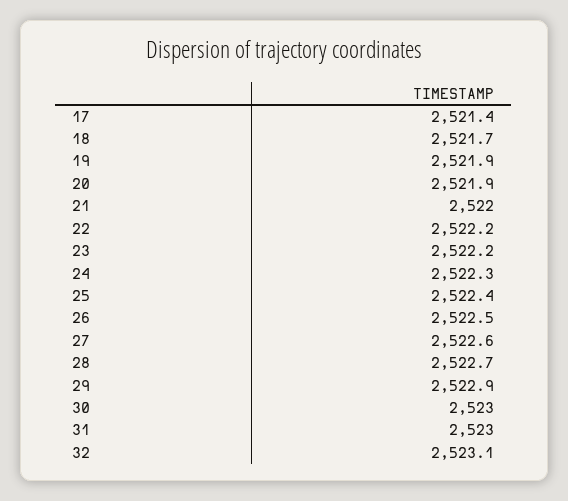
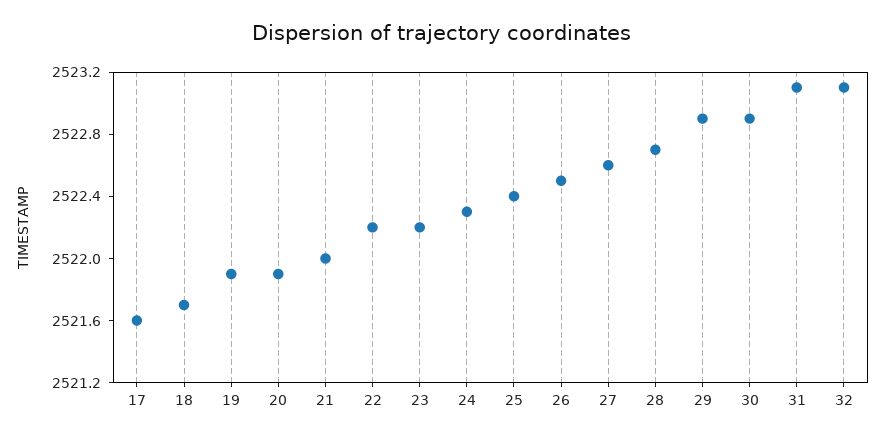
  {
-   "17": 2521.4,
+   "17": 2521.6,
    "18": 2521.7,
    "19": 2521.9,
    "20": 2521.9,
    "21": 2522,
    "22": 2522.2,
    "23": 2522.2,
    "24": 2522.3,
    "25": 2522.4,
    "26": 2522.5,
    "27": 2522.6,
    "28": 2522.7,
    "29": 2522.9,
-   "30": 2523,
+   "30": 2522.9,
-   "31": 2523,
+   "31": 2523.1,
    "32": 2523.1
  }

